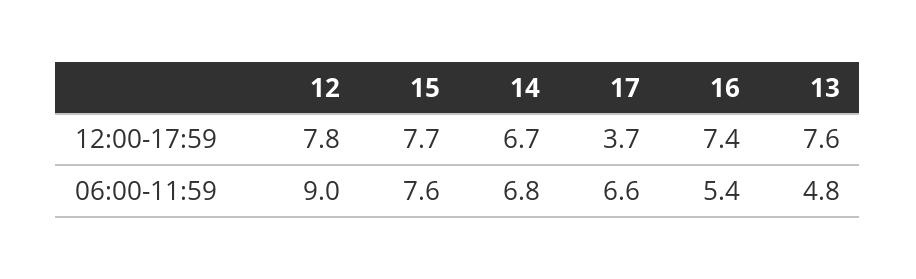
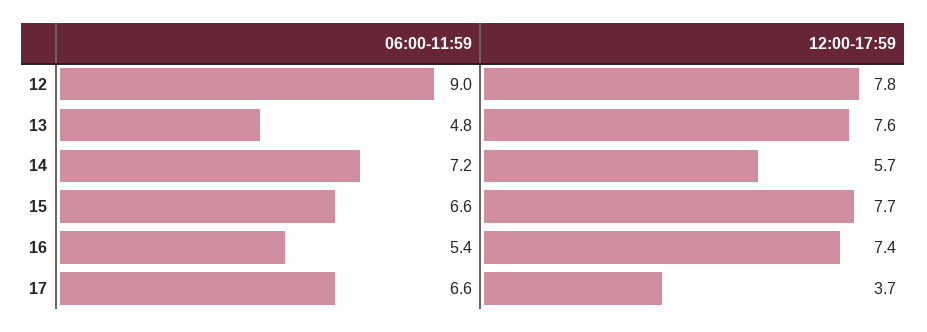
  {
    "12": {
      "12:00-17:59": 7.8,
      "06:00-11:59": 9
    },
    "15": {
      "12:00-17:59": 7.7,
-     "06:00-11:59": 7.6
+     "06:00-11:59": 6.6
    },
    "14": {
-     "12:00-17:59": 6.7,
+     "12:00-17:59": 5.7,
-     "06:00-11:59": 6.8
+     "06:00-11:59": 7.2
    },
    "17": {
      "12:00-17:59": 3.7,
      "06:00-11:59": 6.6
    },
    "16": {
      "12:00-17:59": 7.4,
      "06:00-11:59": 5.4
    },
    "13": {
      "12:00-17:59": 7.6,
      "06:00-11:59": 4.8
    }
  }

